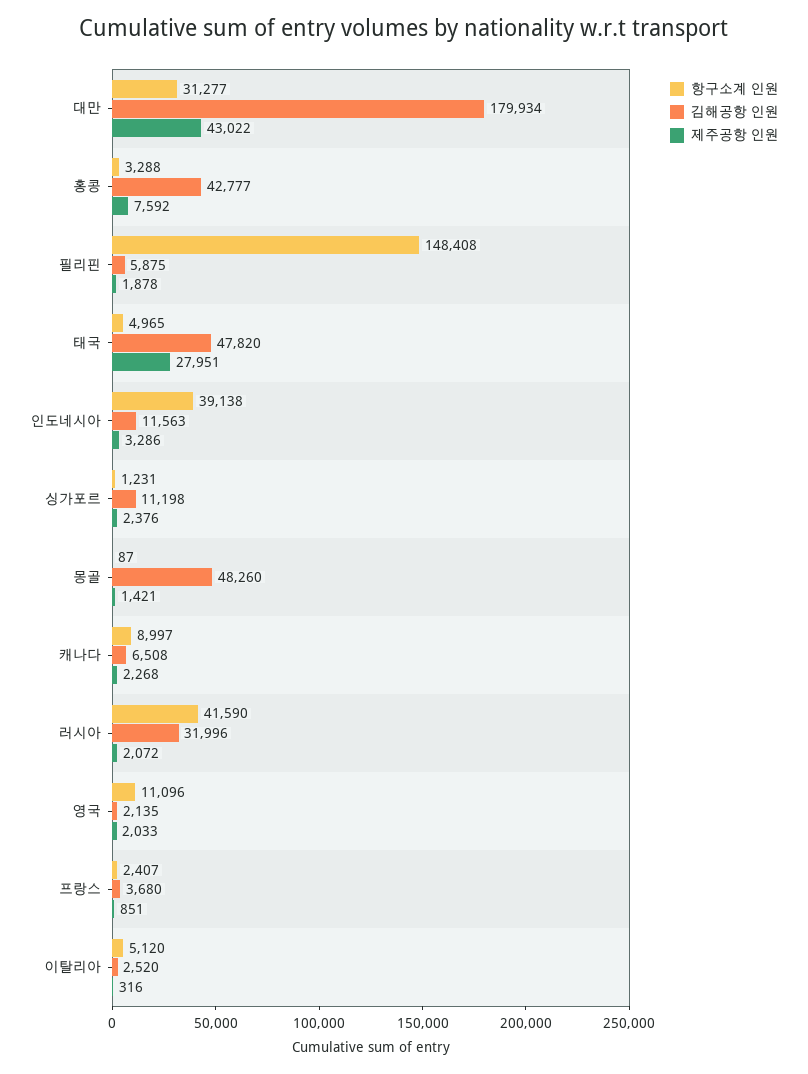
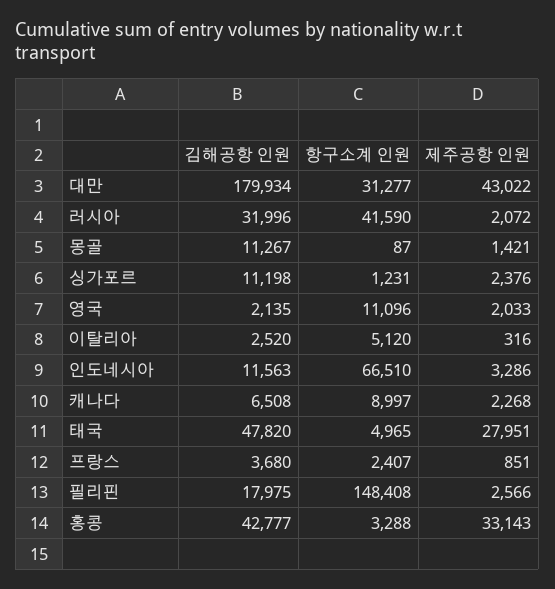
  {
    "항구소계 인원": {
      "대만": 31277,
      "홍콩": 3288,
      "필리핀": 148408,
      "태국": 4965,
-     "인도네시아": 39138,
+     "인도네시아": 66510,
      "싱가포르": 1231,
      "몽골": 87,
      "캐나다": 8997,
      "러시아": 41590,
      "영국": 11096,
      "프랑스": 2407,
      "이탈리아": 5120
    },
    "김해공항 인원": {
      "대만": 179934,
      "홍콩": 42777,
-     "필리핀": 5875,
+     "필리핀": 17975,
      "태국": 47820,
      "인도네시아": 11563,
      "싱가포르": 11198,
-     "몽골": 48260,
+     "몽골": 11267,
      "캐나다": 6508,
      "러시아": 31996,
      "영국": 2135,
      "프랑스": 3680,
      "이탈리아": 2520
    },
    "제주공항 인원": {
      "대만": 43022,
-     "홍콩": 7592,
+     "홍콩": 33143,
-     "필리핀": 1878,
+     "필리핀": 2566,
      "태국": 27951,
      "인도네시아": 3286,
      "싱가포르": 2376,
      "몽골": 1421,
      "캐나다": 2268,
      "러시아": 2072,
      "영국": 2033,
      "프랑스": 851,
      "이탈리아": 316
    }
  }

